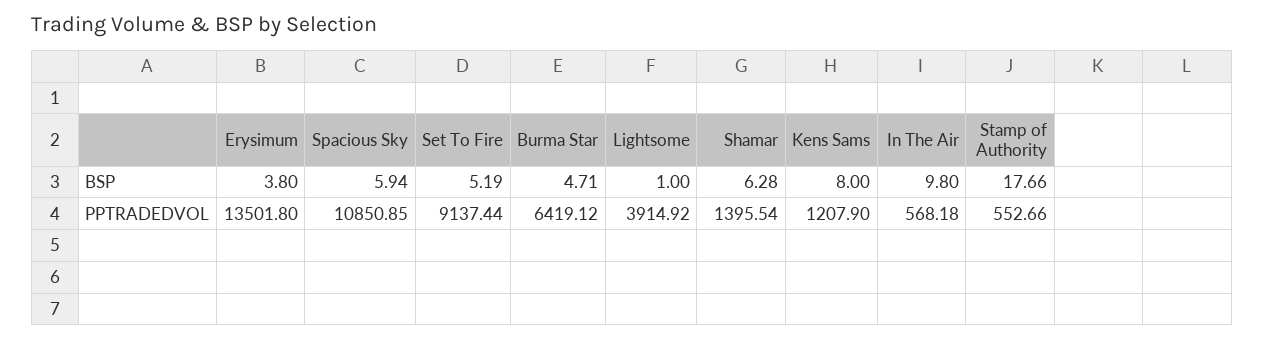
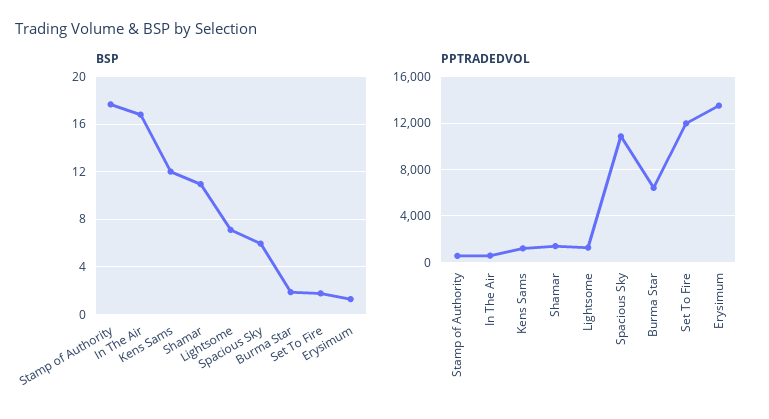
  {
    "BSP": {
-     "Erysimum": 3.8,
+     "Erysimum": 1,
      "Spacious Sky": 5.94,
-     "Set To Fire": 5.19,
+     "Set To Fire": 2,
-     "Burma Star": 4.71,
+     "Burma Star": 2,
-     "Lightsome": 1,
+     "Lightsome": 7,
-     "Shamar": 6.28,
+     "Shamar": 11,
-     "Kens Sams": 8,
+     "Kens Sams": 12,
-     "In The Air": 9.8,
+     "In The Air": 17,
      "Stamp of Authority": 17.66
    },
    "PPTRADEDVOL": {
      "Erysimum": 13501.8,
      "Spacious Sky": 10850.85,
-     "Set To Fire": 9137.44,
+     "Set To Fire": 12000,
      "Burma Star": 6419.12,
-     "Lightsome": 3914.92,
+     "Lightsome": 1000,
      "Shamar": 1395.54,
      "Kens Sams": 1207.9,
      "In The Air": 568.18,
      "Stamp of Authority": 552.66
    }
  }

